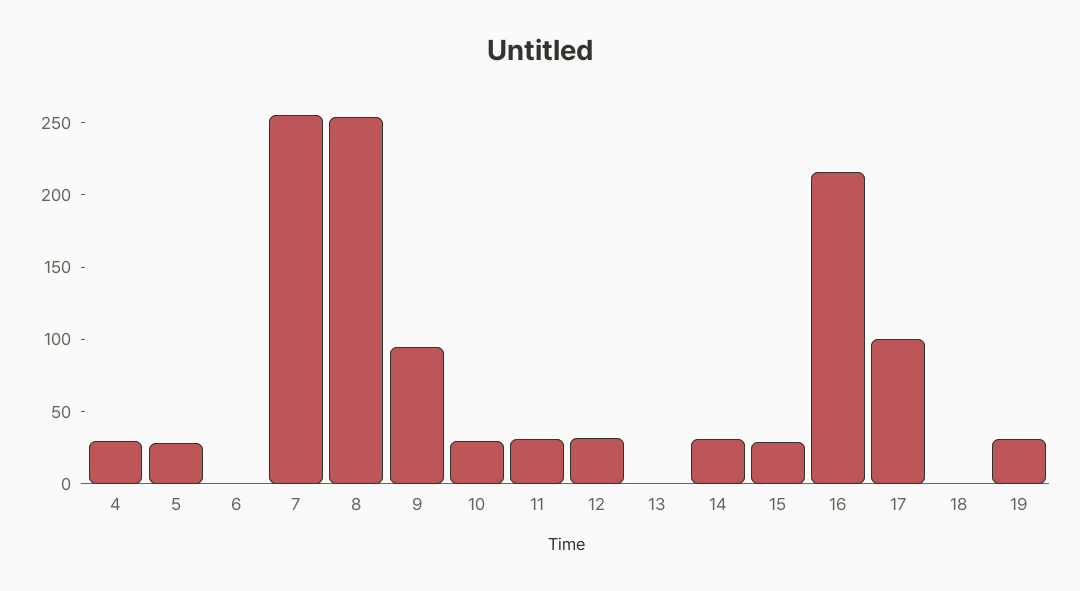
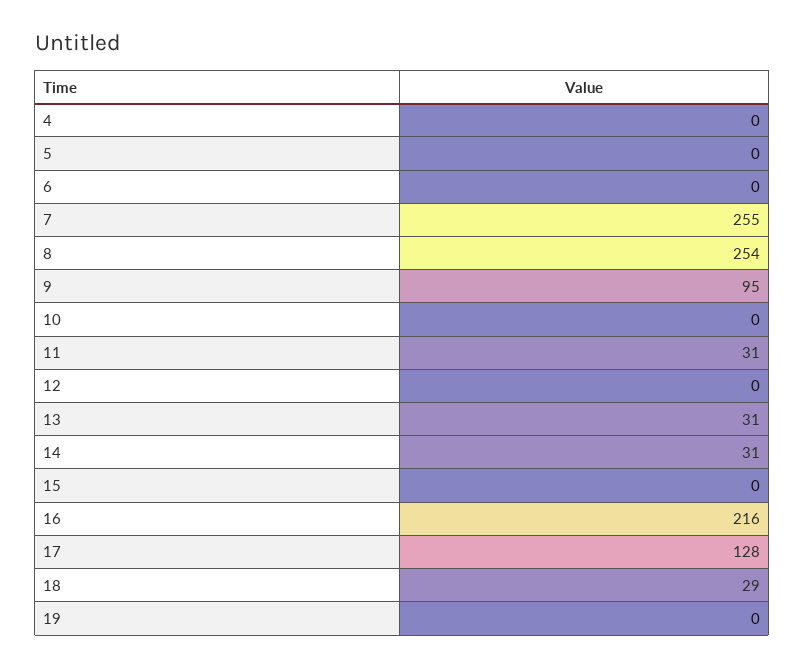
  {
-   "4": 30,
+   "4": 0,
-   "5": 30,
+   "5": 0,
    "6": 0,
    "7": 255,
    "8": 254,
    "9": 95,
-   "10": 30,
+   "10": 0,
    "11": 31,
-   "12": 30,
+   "12": 0,
-   "13": 0,
+   "13": 31,
    "14": 31,
-   "15": 30,
+   "15": 0,
    "16": 216,
-   "17": 100,
+   "17": 128,
-   "18": 0,
+   "18": 29,
-   "19": 30
+   "19": 0
  }

